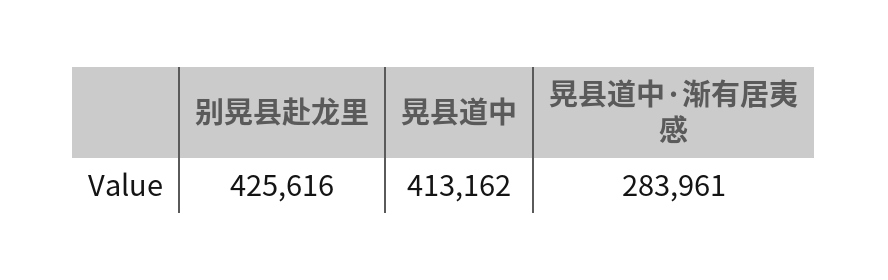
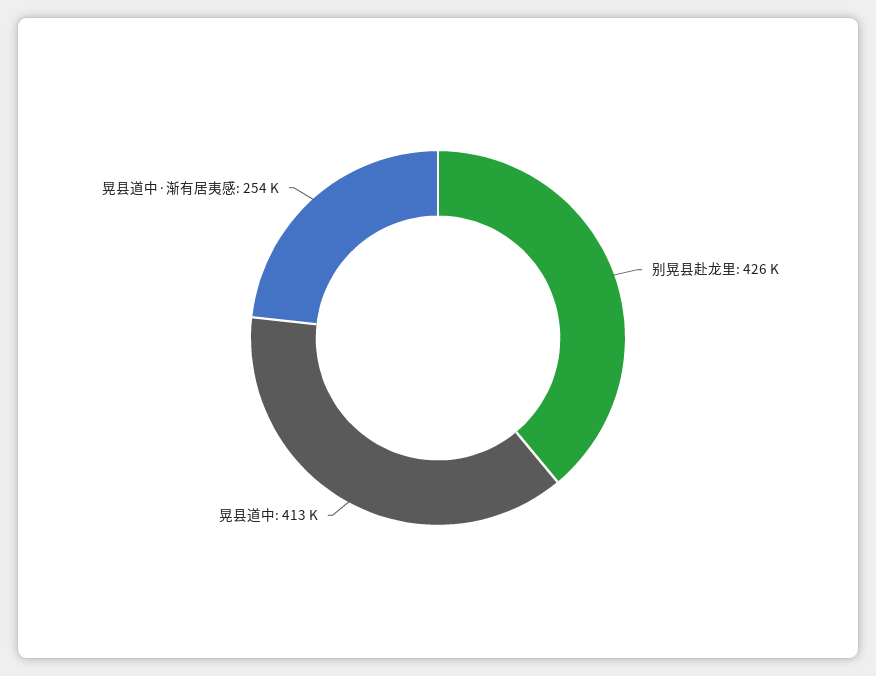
  {
    "别晃县赴龙里": 425616,
    "晃县道中": 413162,
-   "晃县道中·渐有居夷感": 283961
+   "晃县道中·渐有居夷感": 254000
  }

